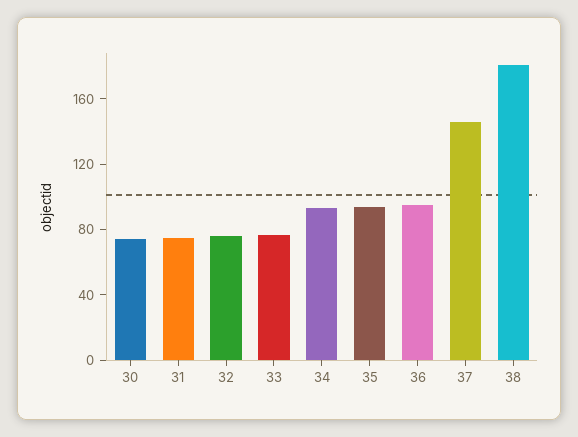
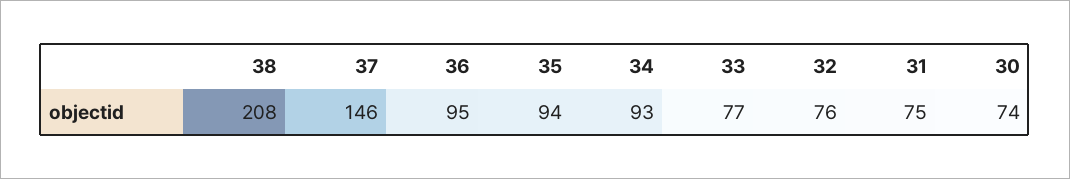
  {
    "30": 74,
    "31": 75,
    "32": 76,
    "33": 77,
    "34": 93,
    "35": 94,
    "36": 95,
    "37": 146,
-   "38": 180
+   "38": 208
  }

